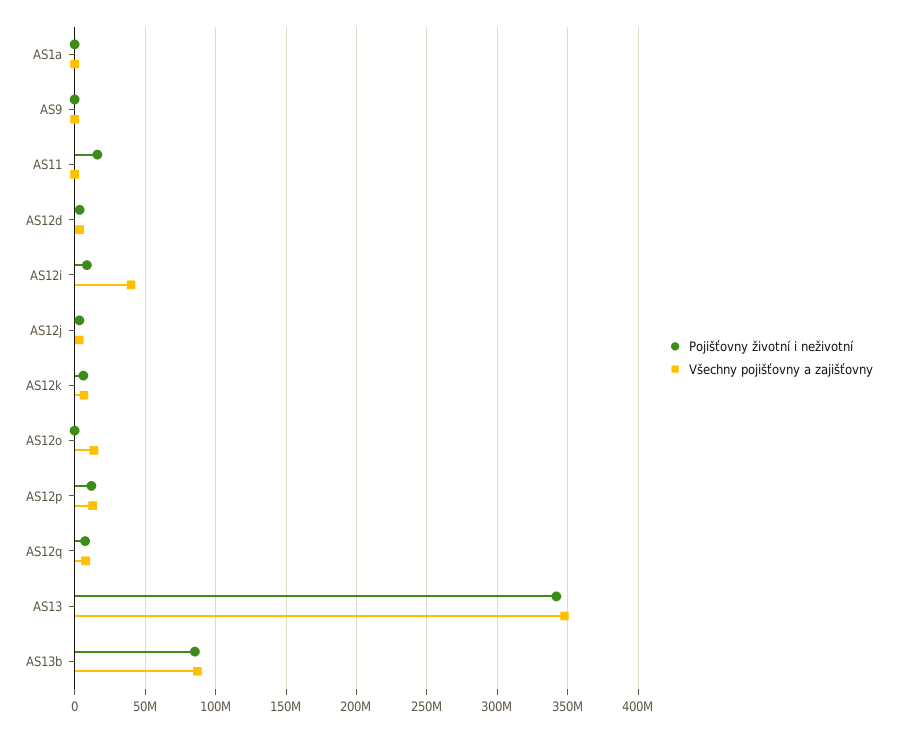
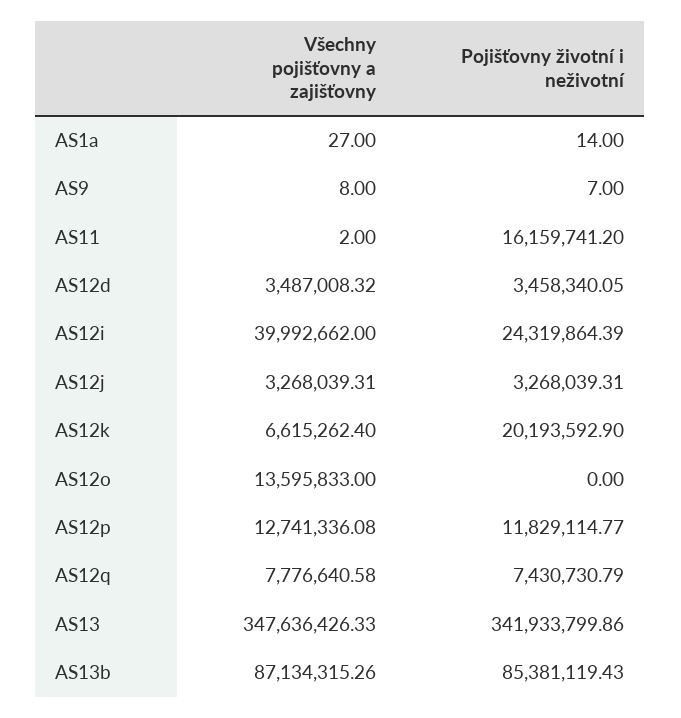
  {
    "Pojišťovny životní i neživotní": {
      "AS1a": 14,
      "AS9": 7,
      "AS11": 16159741.2,
      "AS12d": 3458340.05,
-     "AS12i": 10000000,
+     "AS12i": 24319864.39,
      "AS12j": 3268039.31,
-     "AS12k": 5000000,
+     "AS12k": 20193592.9,
      "AS12o": 0,
      "AS12p": 11829114.77,
      "AS12q": 7430730.79,
      "AS13": 341933799.86,
      "AS13b": 85381119.43
    },
    "Všechny pojišťovny a zajišťovny": {
      "AS1a": 27,
      "AS9": 8,
      "AS11": 2,
      "AS12d": 3487008.32,
      "AS12i": 39992662,
      "AS12j": 3268039.31,
      "AS12k": 6615262.4,
      "AS12o": 13595833,
      "AS12p": 12741336.08,
      "AS12q": 7776640.58,
      "AS13": 347636426.33,
      "AS13b": 87134315.26
    }
  }

